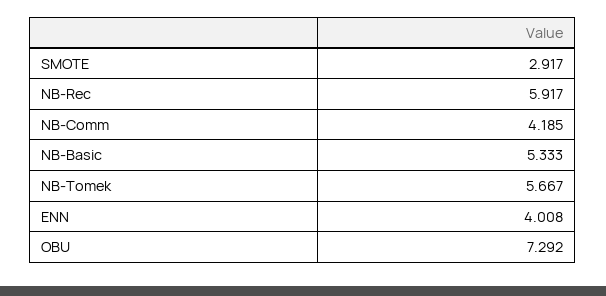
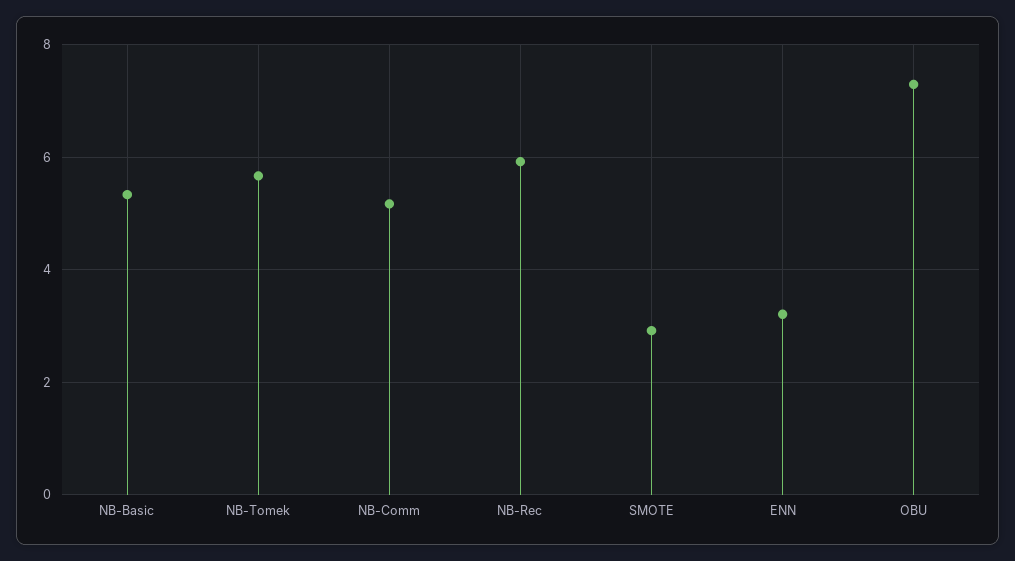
  {
    "SMOTE": 2.917,
    "NB-Rec": 5.917,
-   "NB-Comm": 4.185,
+   "NB-Comm": 5.2,
    "NB-Basic": 5.333,
    "NB-Tomek": 5.667,
-   "ENN": 4.008,
+   "ENN": 3.2,
    "OBU": 7.292
  }

